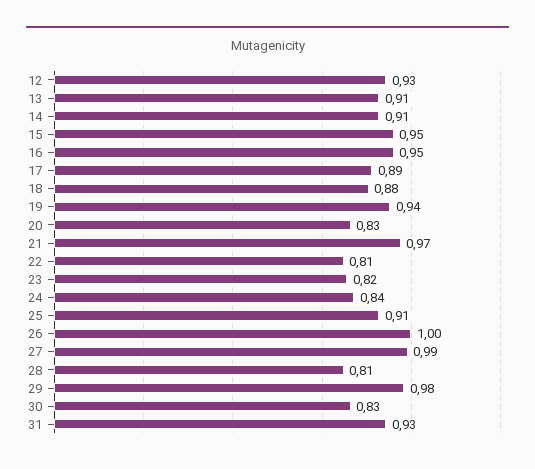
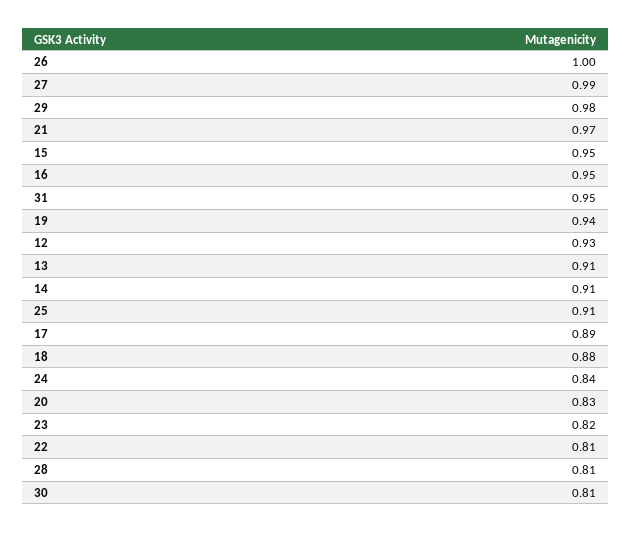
  {
    "12": 0.93,
    "13": 0.91,
    "14": 0.91,
    "15": 0.95,
    "16": 0.95,
    "17": 0.89,
    "18": 0.88,
    "19": 0.94,
    "20": 0.83,
    "21": 0.97,
    "22": 0.81,
    "23": 0.82,
    "24": 0.84,
    "25": 0.91,
    "26": 1,
    "27": 0.99,
    "28": 0.81,
    "29": 0.98,
-   "30": 0.83,
+   "30": 0.81,
-   "31": 0.93
+   "31": 0.95
  }

